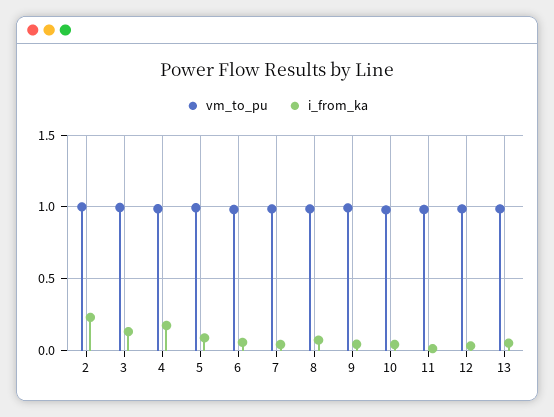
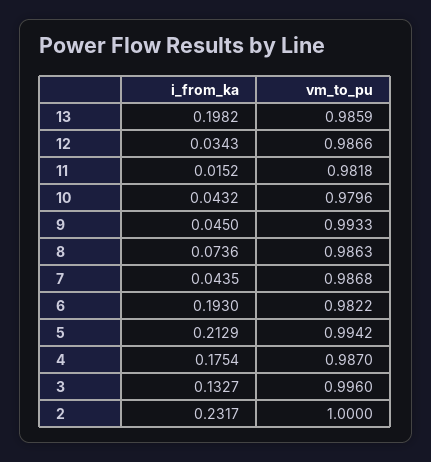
  {
    "vm_to_pu": {
      "2": 1,
      "3": 0.996,
      "4": 0.987,
      "5": 0.9942,
      "6": 0.9822,
      "7": 0.9868,
      "8": 0.9863,
      "9": 0.9933,
      "10": 0.9796,
      "11": 0.9818,
      "12": 0.9866,
      "13": 0.9859
    },
    "i_from_ka": {
      "2": 0.2317,
      "3": 0.1327,
      "4": 0.1754,
-     "5": 0.1,
+     "5": 0.2129,
-     "6": 0.05,
+     "6": 0.193,
      "7": 0.0435,
      "8": 0.0736,
      "9": 0.045,
      "10": 0.0432,
      "11": 0.0152,
      "12": 0.0343,
-     "13": 0.05
+     "13": 0.1982
    }
  }

